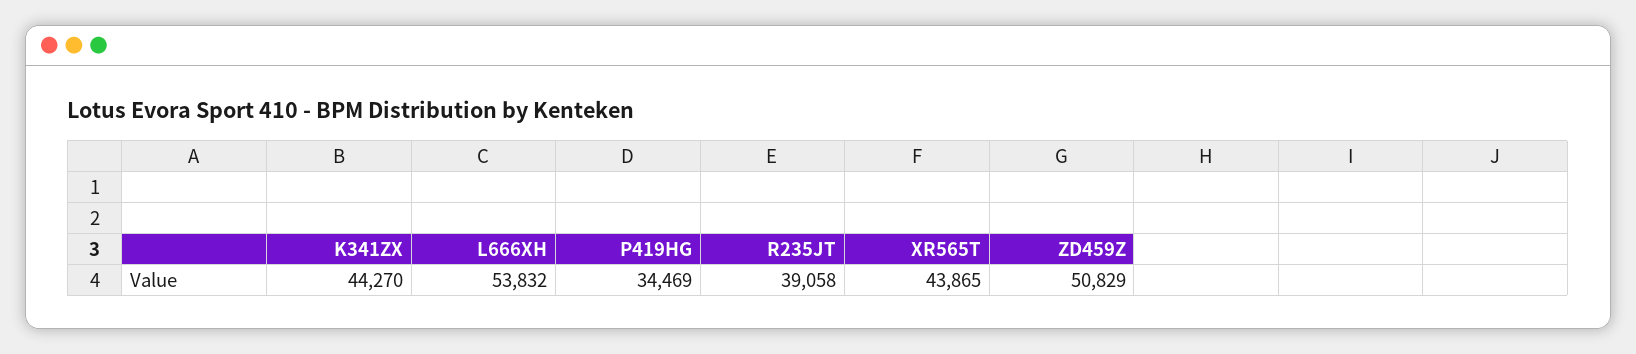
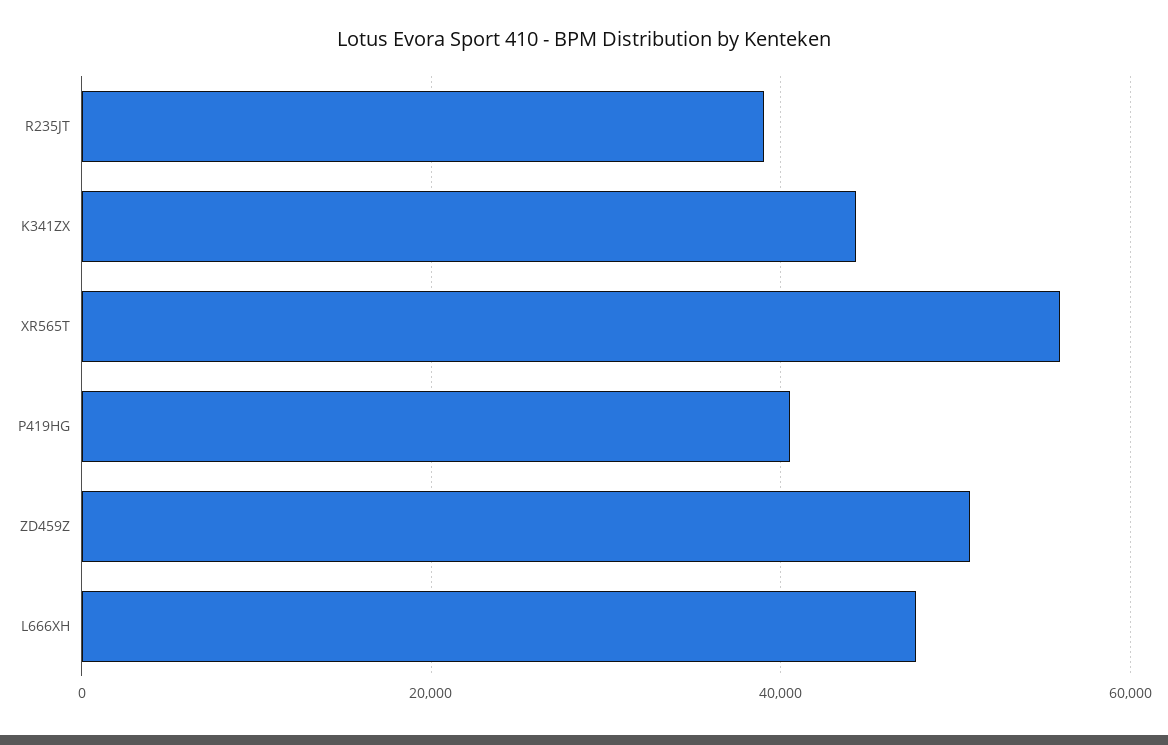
  {
    "K341ZX": 44270,
-   "L666XH": 53832,
+   "L666XH": 48000,
-   "P419HG": 34469,
+   "P419HG": 40000,
    "R235JT": 39058,
-   "XR565T": 43865,
+   "XR565T": 56000,
    "ZD459Z": 50829
  }

